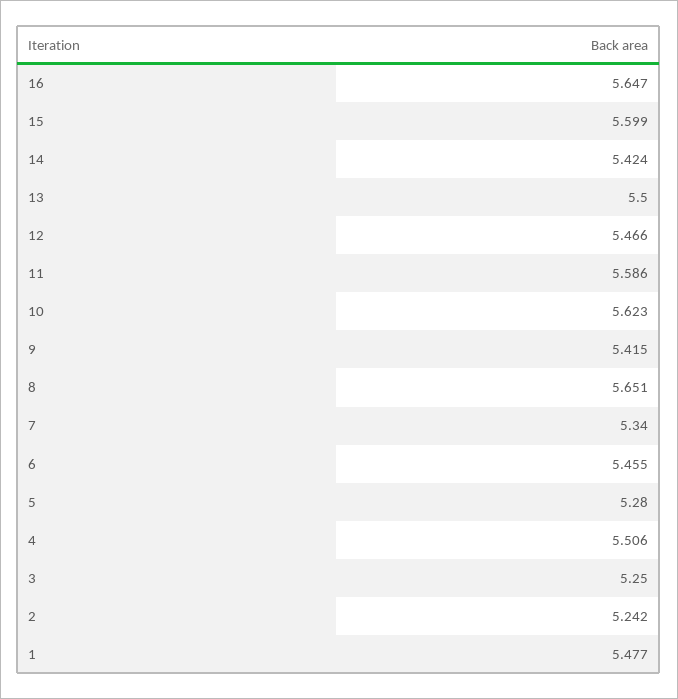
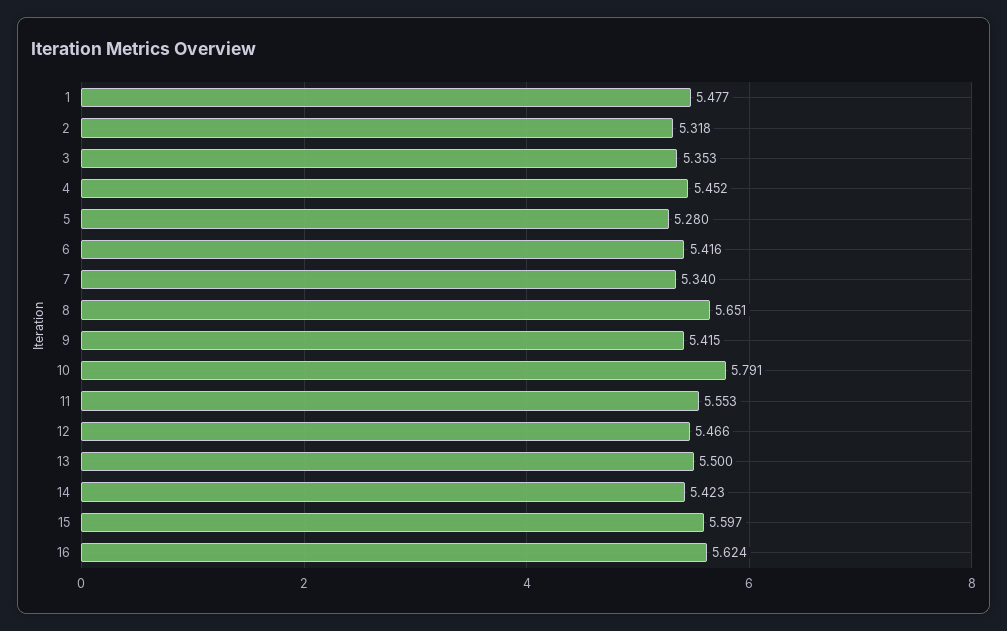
  {
-   "16": 5.647,
+   "16": 5.624,
-   "15": 5.599,
+   "15": 5.597,
-   "14": 5.424,
+   "14": 5.423,
    "13": 5.5,
    "12": 5.466,
-   "11": 5.586,
+   "11": 5.553,
-   "10": 5.623,
+   "10": 5.791,
    "9": 5.415,
    "8": 5.651,
    "7": 5.34,
-   "6": 5.455,
+   "6": 5.416,
    "5": 5.28,
-   "4": 5.506,
+   "4": 5.452,
-   "3": 5.25,
+   "3": 5.353,
-   "2": 5.242,
+   "2": 5.318,
    "1": 5.477
  }

